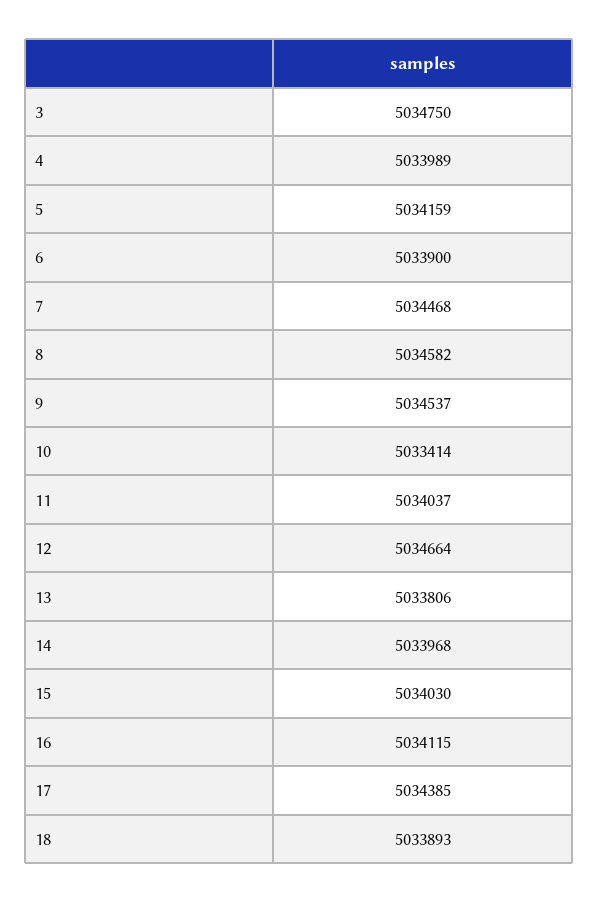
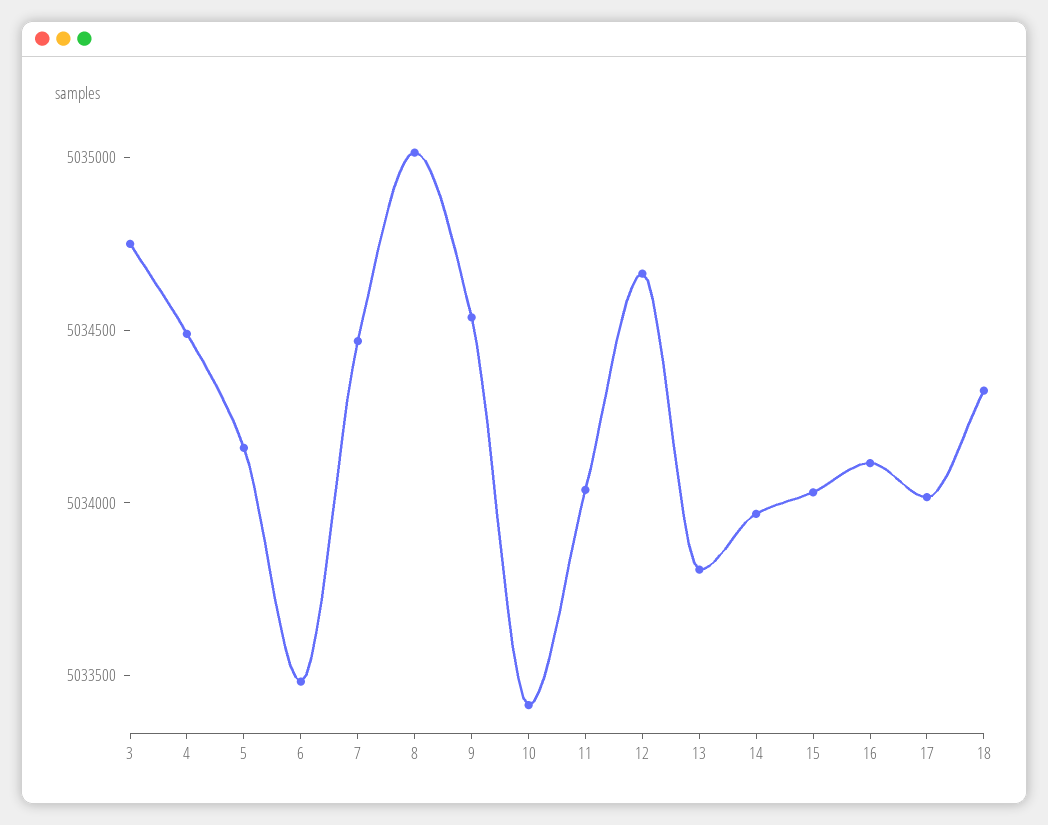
  {
    "3": 5034750,
-   "4": 5033989,
+   "4": 5034500,
    "5": 5034159,
-   "6": 5033900,
+   "6": 5033500,
    "7": 5034468,
-   "8": 5034582,
+   "8": 5035000,
    "9": 5034537,
    "10": 5033414,
    "11": 5034037,
    "12": 5034664,
    "13": 5033806,
    "14": 5033968,
    "15": 5034030,
    "16": 5034115,
-   "17": 5034385,
+   "17": 5034000,
-   "18": 5033893
+   "18": 5034300
  }

